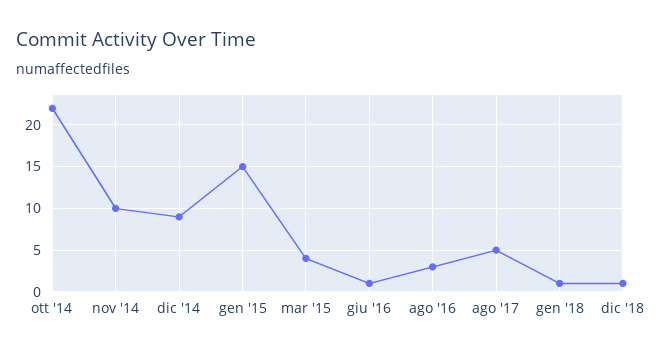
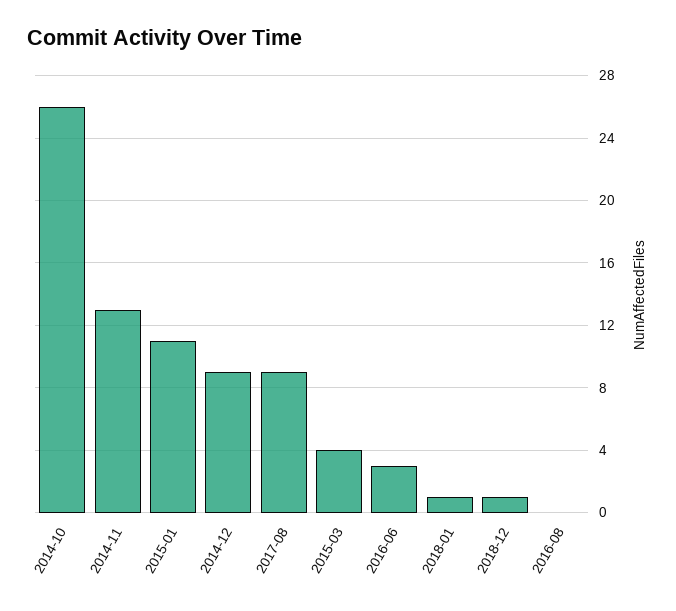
  {
-   "ott '14": 22,
+   "ott '14": 26,
-   "nov '14": 10,
+   "nov '14": 13,
    "dic '14": 9,
-   "gen '15": 15,
+   "gen '15": 11,
    "mar '15": 4,
-   "giu '16": 1,
+   "giu '16": 3,
-   "ago '16": 3,
+   "ago '16": 0,
-   "ago '17": 5,
+   "ago '17": 9,
    "gen '18": 1,
    "dic '18": 1
  }

